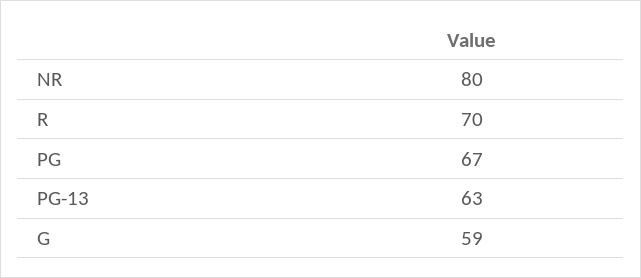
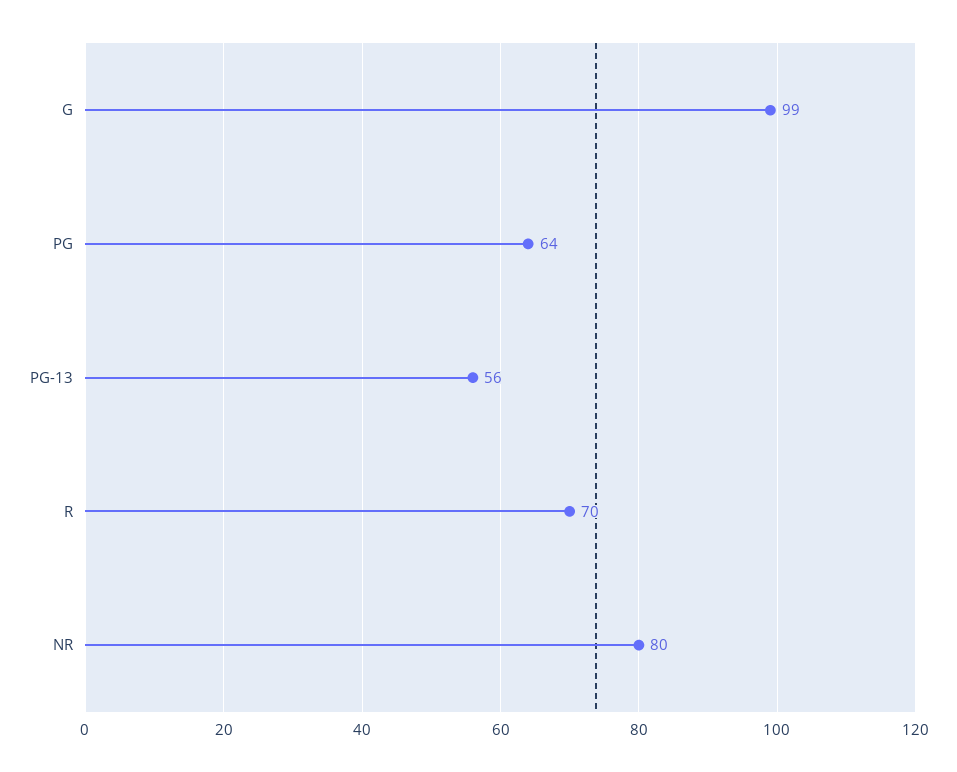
  {
    "NR": 80,
    "R": 70,
-   "PG": 67,
+   "PG": 64,
-   "PG-13": 63,
+   "PG-13": 56,
-   "G": 59
+   "G": 99
  }

